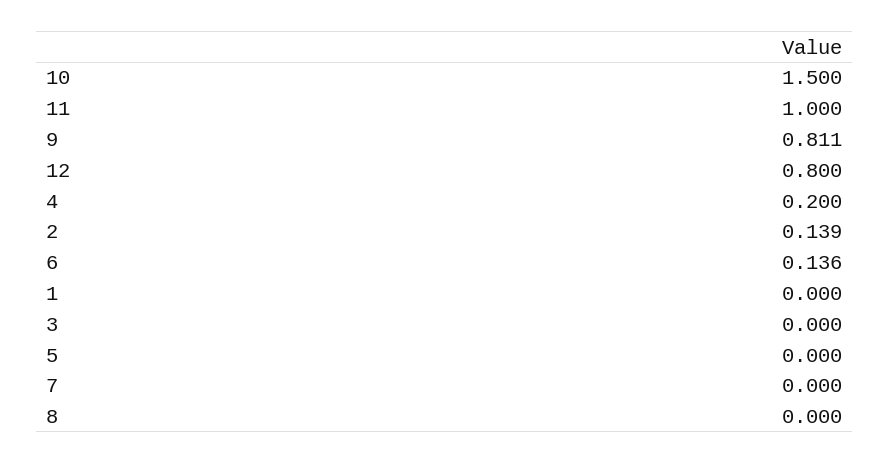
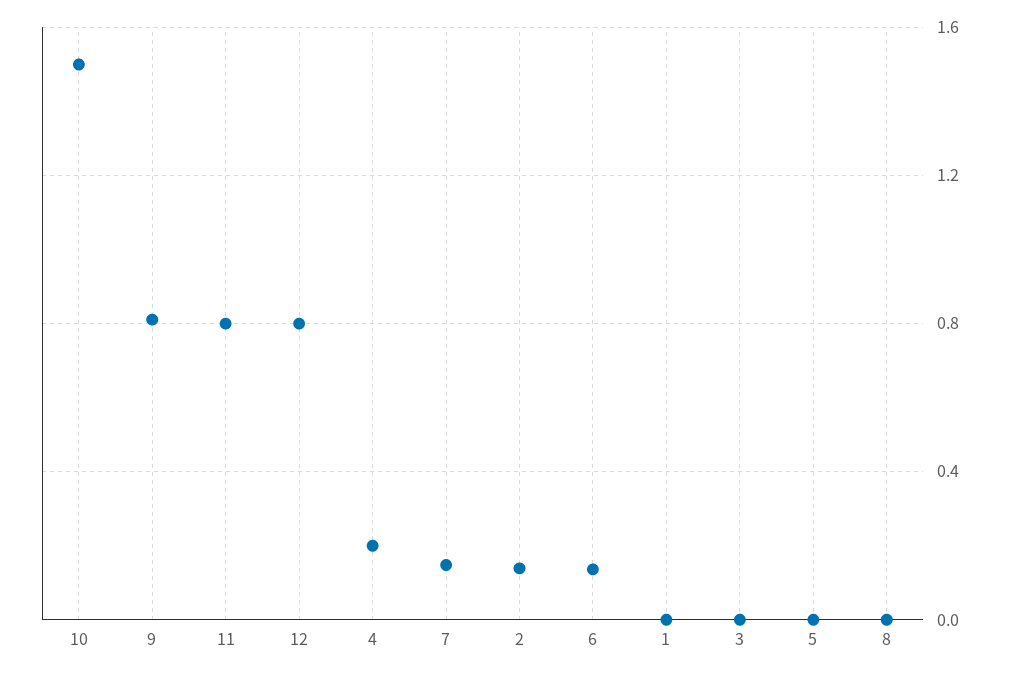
  {
    "10": 1.5,
-   "11": 1,
+   "11": 0.8,
    "9": 0.811,
    "12": 0.8,
    "4": 0.2,
    "2": 0.139,
    "6": 0.136,
    "1": 0,
    "3": 0,
    "5": 0,
-   "7": 0,
+   "7": 0.15,
    "8": 0
  }

